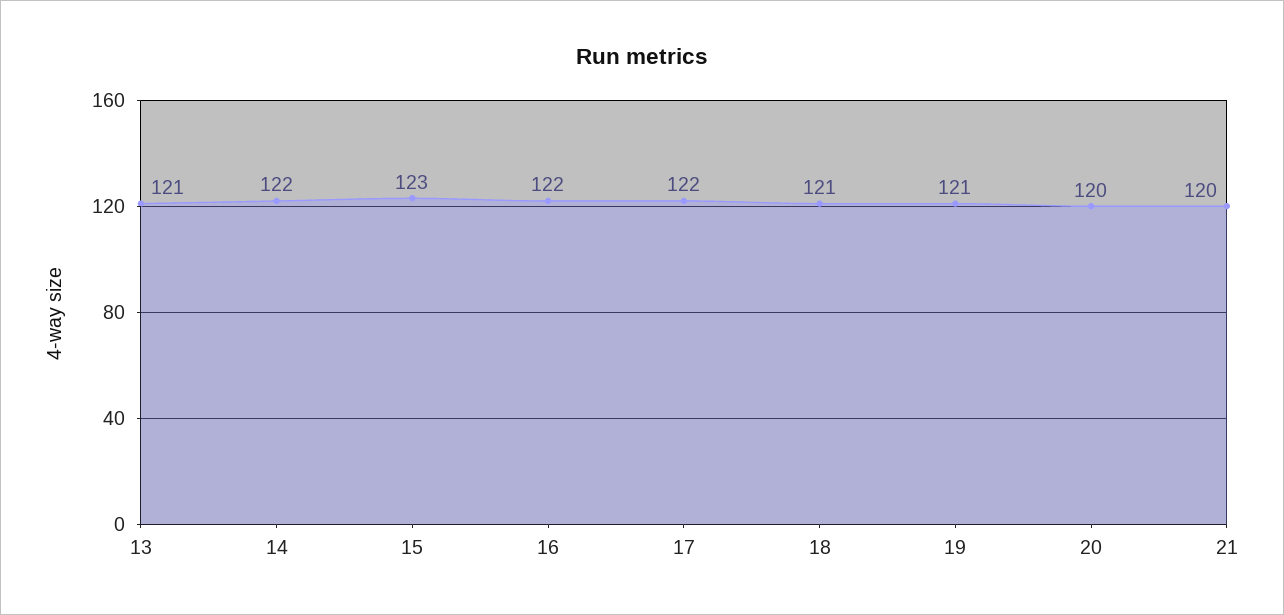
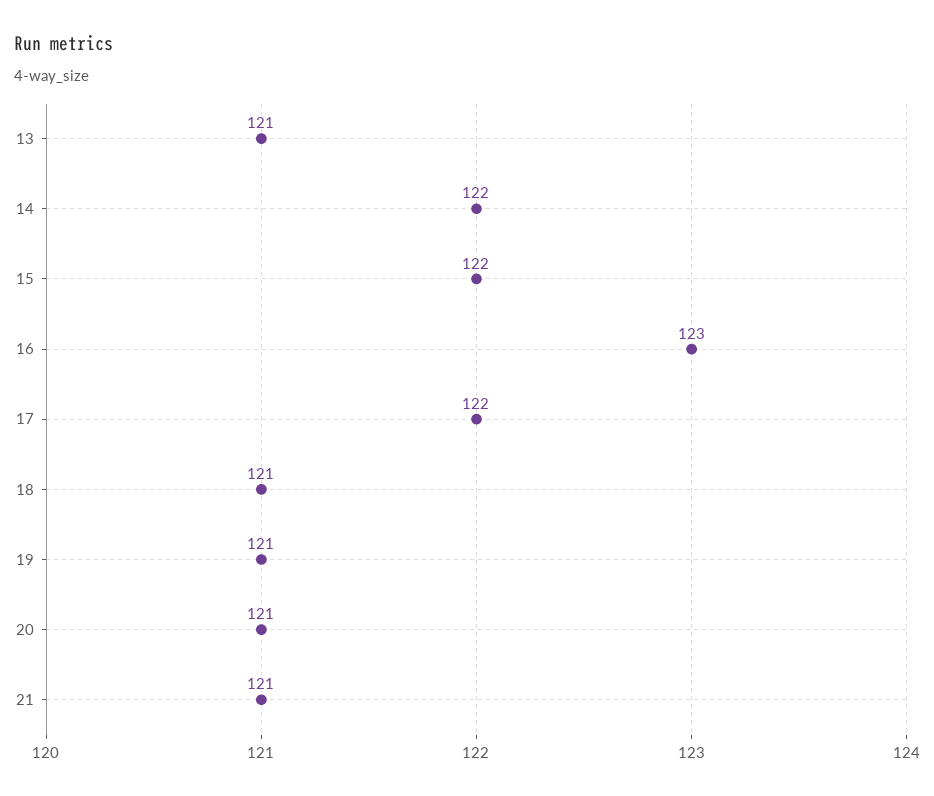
  {
    "13": 121,
    "14": 122,
-   "15": 123,
+   "15": 122,
-   "16": 122,
+   "16": 123,
    "17": 122,
    "18": 121,
    "19": 121,
-   "20": 120,
+   "20": 121,
-   "21": 120
+   "21": 121
  }

